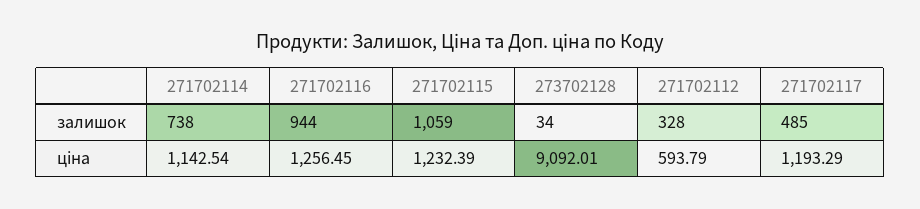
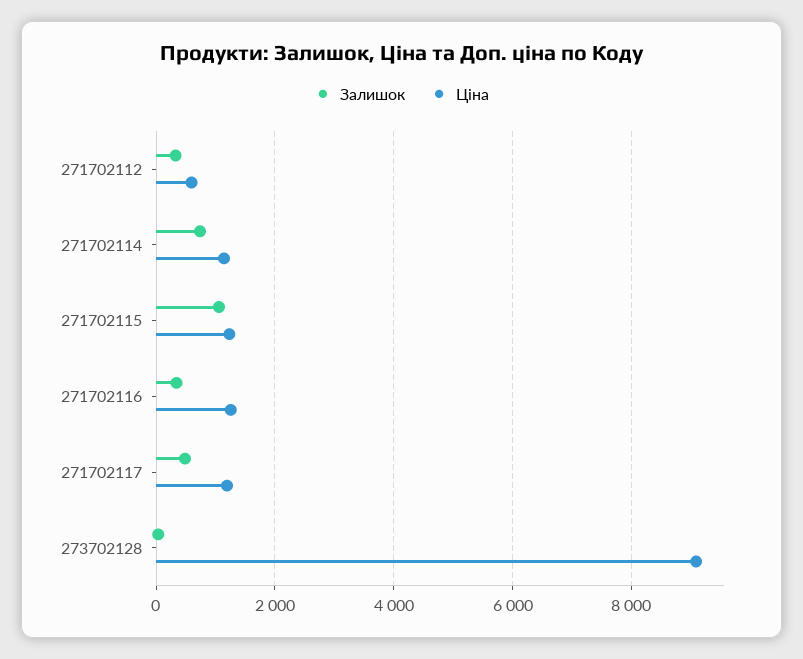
  {
    "залишок": {
      "271702114": 738,
-     "271702116": 944,
+     "271702116": 400,
      "271702115": 1059,
      "273702128": 34,
      "271702112": 328,
      "271702117": 485
    },
    "ціна": {
      "271702114": 1142.54,
      "271702116": 1256.45,
      "271702115": 1232.39,
      "273702128": 9092.01,
      "271702112": 593.79,
      "271702117": 1193.29
    }
  }

